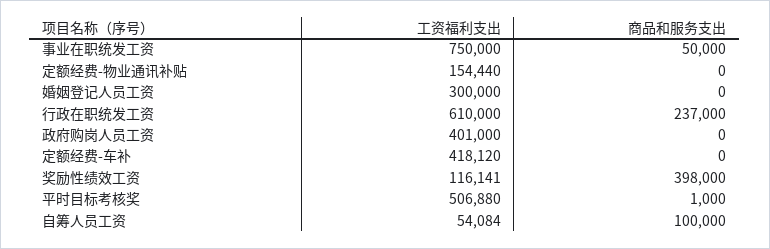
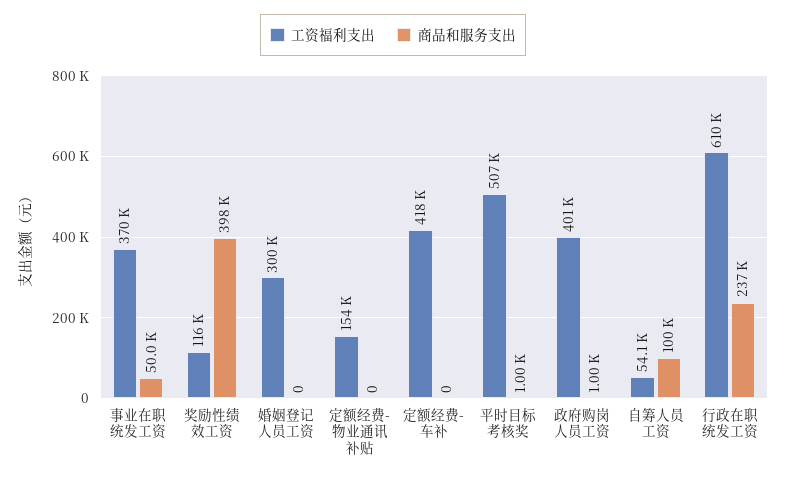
  {
    "工资福利支出": {
-     "事业在职统发工资": 750000,
+     "事业在职统发工资": 370000,
      "定额经费-物业通讯补贴": 154440,
      "婚姻登记人员工资": 300000,
      "行政在职统发工资": 610000,
      "政府购岗人员工资": 401000,
      "定额经费-车补": 418120,
      "奖励性绩效工资": 116141,
      "平时目标考核奖": 506880,
      "自筹人员工资": 54084
    },
    "商品和服务支出": {
      "事业在职统发工资": 50000,
      "定额经费-物业通讯补贴": 0,
      "婚姻登记人员工资": 0,
      "行政在职统发工资": 237000,
-     "政府购岗人员工资": 0,
+     "政府购岗人员工资": 1000,
      "定额经费-车补": 0,
      "奖励性绩效工资": 398000,
      "平时目标考核奖": 1000,
      "自筹人员工资": 100000
    }
  }

